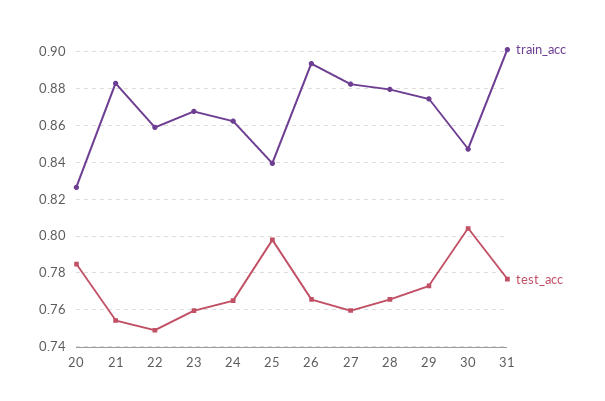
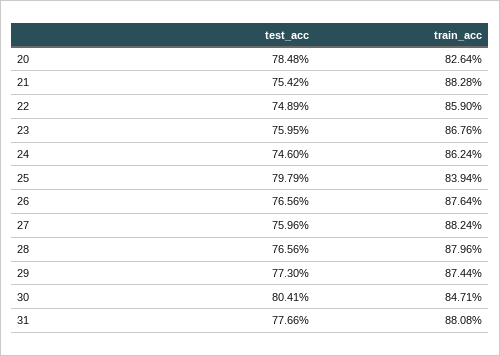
  {
    "train_acc": {
      "20": 0.8264,
      "21": 0.8828,
      "22": 0.859,
      "23": 0.8676,
      "24": 0.8624,
      "25": 0.8394,
-     "26": 0.895,
+     "26": 0.8764,
      "27": 0.8824,
      "28": 0.8796,
      "29": 0.8744,
      "30": 0.8471,
-     "31": 0.9
+     "31": 0.8808
    },
    "test_acc": {
      "20": 0.7848,
      "21": 0.7542,
      "22": 0.7489,
      "23": 0.7595,
-     "24": 0.765,
+     "24": 0.746,
      "25": 0.7979,
      "26": 0.7656,
      "27": 0.7596,
      "28": 0.7656,
      "29": 0.773,
      "30": 0.8041,
      "31": 0.7766
    }
  }

